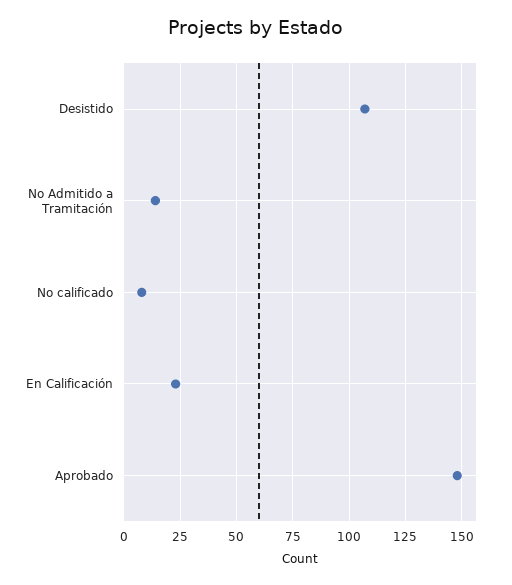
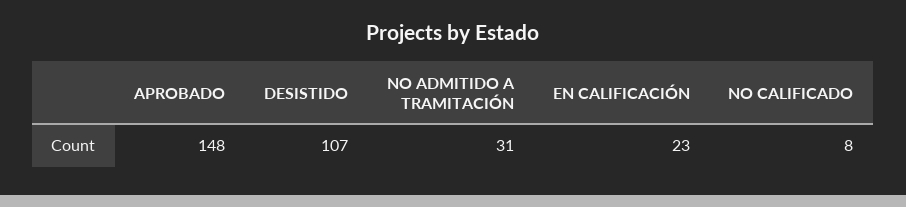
  {
    "Desistido": 107,
-   "No Admitido a Tramitación": 15,
+   "No Admitido a Tramitación": 31,
    "No calificado": 8,
    "En Calificación": 23,
    "Aprobado": 148
  }

